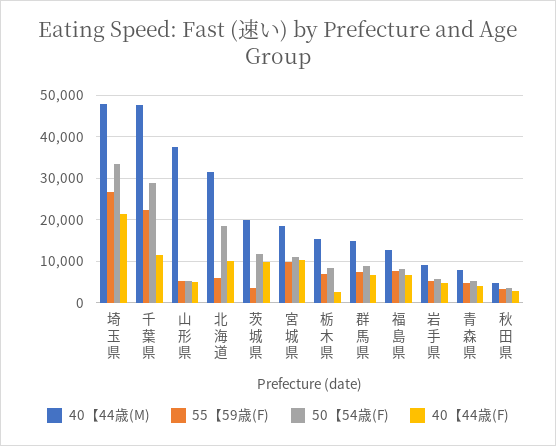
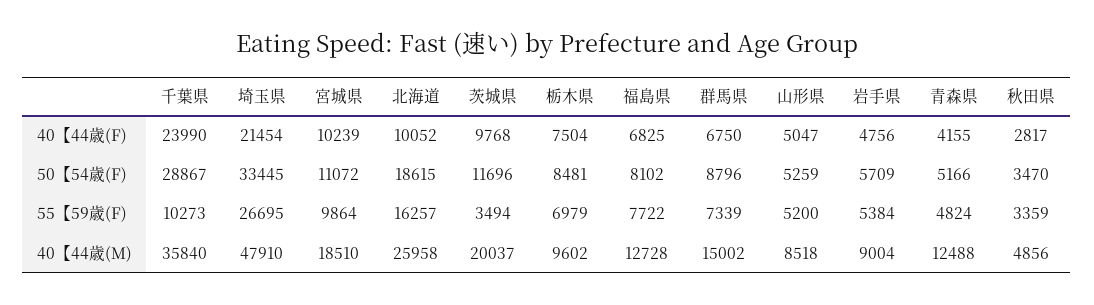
  {
    "40【44歳(M)": {
      "埼玉県": 47910,
-     "千葉県": 48000,
+     "千葉県": 35840,
-     "山形県": 38000,
+     "山形県": 8518,
-     "北海道": 32000,
+     "北海道": 25958,
      "茨城県": 20037,
      "宮城県": 18510,
-     "栃木県": 16000,
+     "栃木県": 9602,
      "群馬県": 15002,
      "福島県": 12728,
      "岩手県": 9004,
-     "青森県": 8000,
+     "青森県": 12488,
      "秋田県": 4856
    },
    "55【59歳(F)": {
      "埼玉県": 26695,
-     "千葉県": 22000,
+     "千葉県": 10273,
      "山形県": 5200,
-     "北海道": 6000,
+     "北海道": 16257,
      "茨城県": 3494,
      "宮城県": 9864,
      "栃木県": 6979,
      "群馬県": 7339,
      "福島県": 7722,
      "岩手県": 5384,
      "青森県": 4824,
      "秋田県": 3359
    },
    "50【54歳(F)": {
      "埼玉県": 33445,
      "千葉県": 28867,
      "山形県": 5259,
      "北海道": 18615,
      "茨城県": 11696,
      "宮城県": 11072,
      "栃木県": 8481,
      "群馬県": 8796,
      "福島県": 8102,
      "岩手県": 5709,
      "青森県": 5166,
      "秋田県": 3470
    },
    "40【44歳(F)": {
      "埼玉県": 21454,
-     "千葉県": 12000,
+     "千葉県": 23990,
      "山形県": 5047,
      "北海道": 10052,
      "茨城県": 9768,
      "宮城県": 10239,
-     "栃木県": 2000,
+     "栃木県": 7504,
      "群馬県": 6750,
      "福島県": 6825,
      "岩手県": 4756,
      "青森県": 4155,
      "秋田県": 2817
    }
  }

